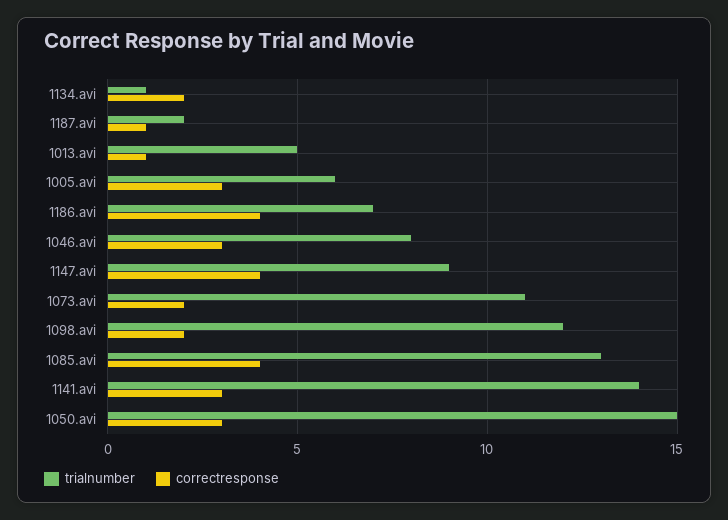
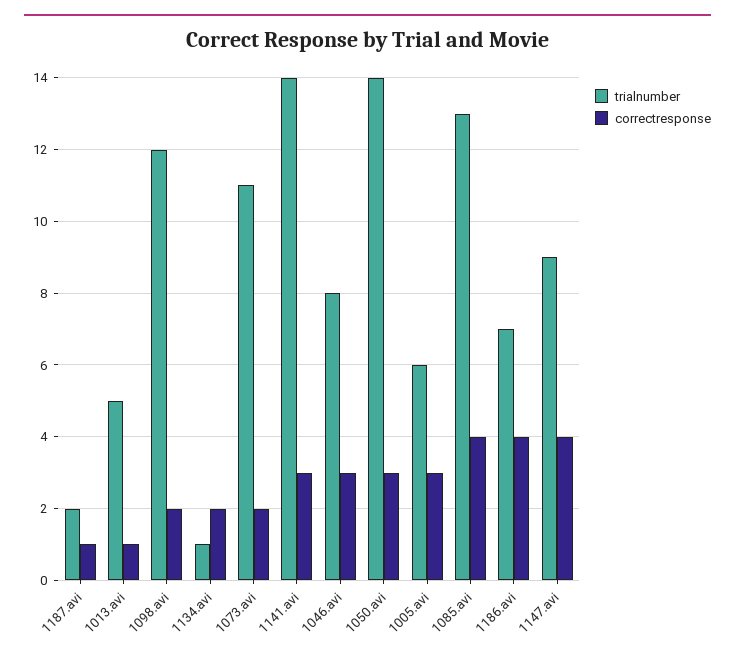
  {
    "trialnumber": {
      "1134.avi": 1,
      "1187.avi": 2,
      "1013.avi": 5,
      "1005.avi": 6,
      "1186.avi": 7,
      "1046.avi": 8,
      "1147.avi": 9,
      "1073.avi": 11,
      "1098.avi": 12,
      "1085.avi": 13,
      "1141.avi": 14,
-     "1050.avi": 15
+     "1050.avi": 14
    },
    "correctresponse": {
      "1134.avi": 2,
      "1187.avi": 1,
      "1013.avi": 1,
      "1005.avi": 3,
      "1186.avi": 4,
      "1046.avi": 3,
      "1147.avi": 4,
      "1073.avi": 2,
      "1098.avi": 2,
      "1085.avi": 4,
      "1141.avi": 3,
      "1050.avi": 3
    }
  }

